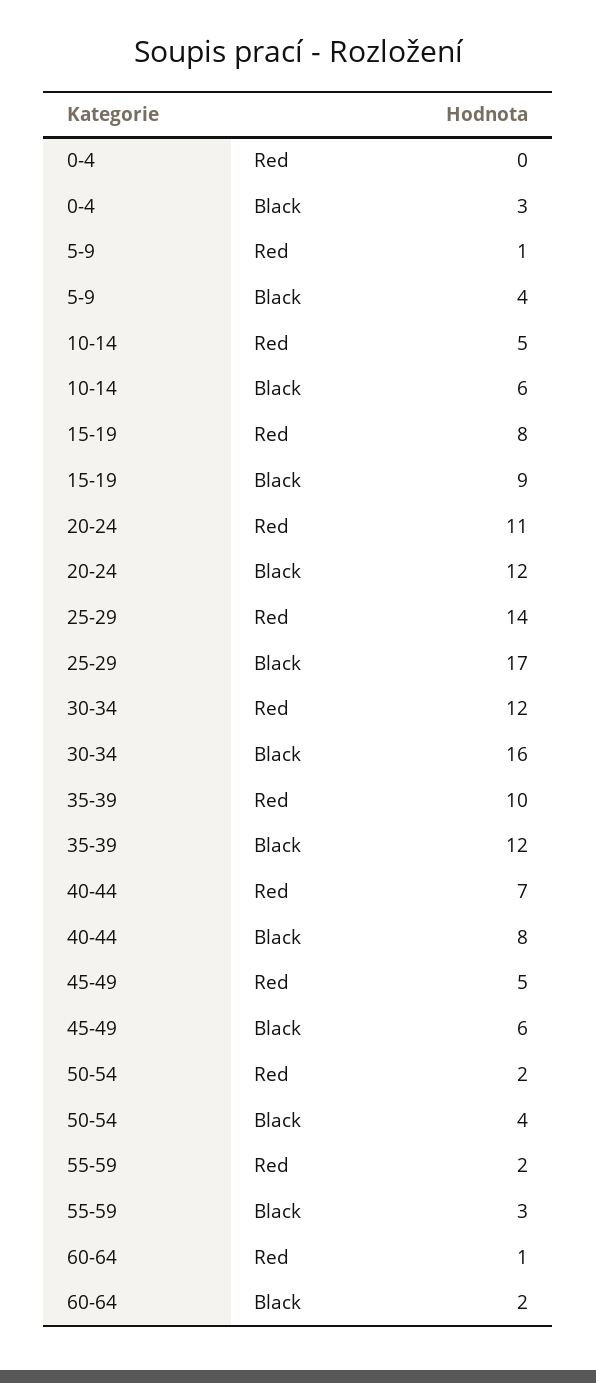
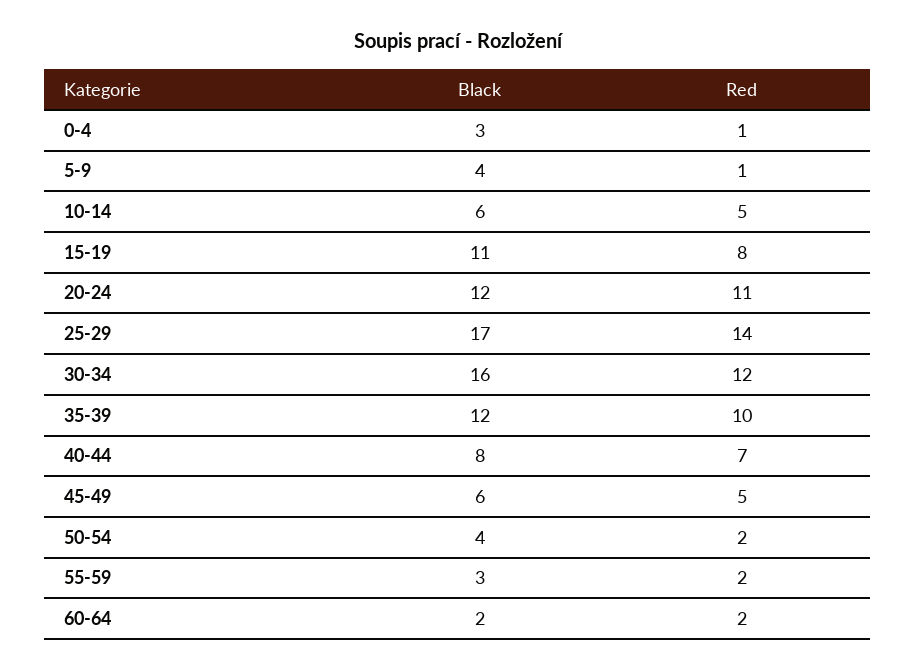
  {
    "0-4": {
-     "Red": 0,
+     "Red": 1,
      "Black": 3
    },
    "5-9": {
      "Red": 1,
      "Black": 4
    },
    "10-14": {
      "Red": 5,
      "Black": 6
    },
    "15-19": {
      "Red": 8,
-     "Black": 9
+     "Black": 11
    },
    "20-24": {
      "Red": 11,
      "Black": 12
    },
    "25-29": {
      "Red": 14,
      "Black": 17
    },
    "30-34": {
      "Red": 12,
      "Black": 16
    },
    "35-39": {
      "Red": 10,
      "Black": 12
    },
    "40-44": {
      "Red": 7,
      "Black": 8
    },
    "45-49": {
      "Red": 5,
      "Black": 6
    },
    "50-54": {
      "Red": 2,
      "Black": 4
    },
    "55-59": {
      "Red": 2,
      "Black": 3
    },
    "60-64": {
-     "Red": 1,
+     "Red": 2,
      "Black": 2
    }
  }

